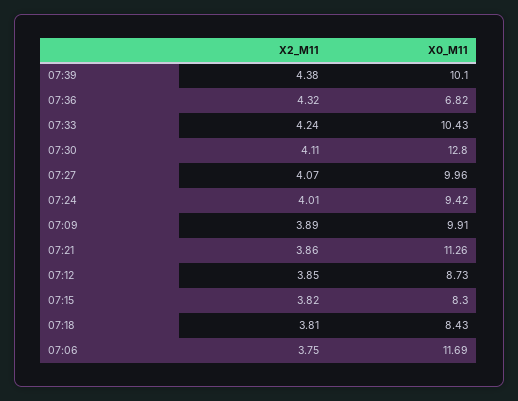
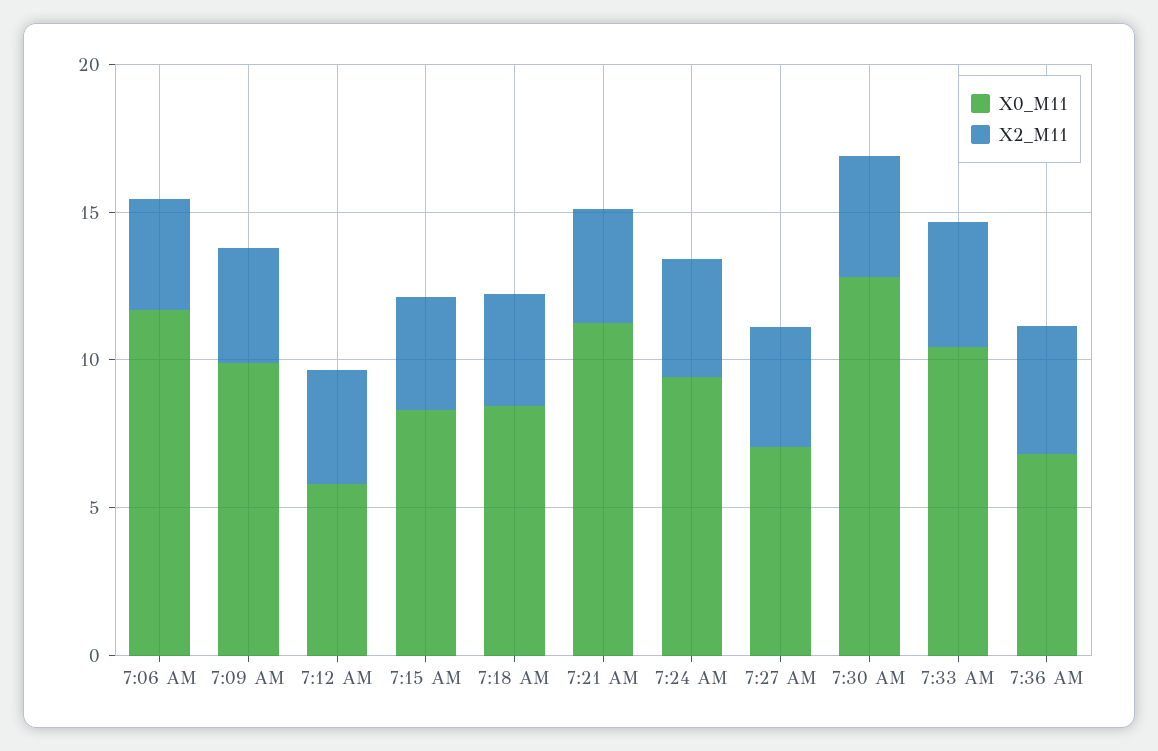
  {
    "X2_M11": {
-     "07:39": 4.38,
      "07:36": 4.32,
      "07:33": 4.24,
      "07:30": 4.11,
      "07:27": 4.07,
      "07:24": 4.01,
      "07:09": 3.89,
      "07:21": 3.86,
      "07:12": 3.85,
      "07:15": 3.82,
      "07:18": 3.81,
      "07:06": 3.75
    },
    "X0_M11": {
-     "07:39": 10.1,
      "07:36": 6.82,
      "07:33": 10.43,
      "07:30": 12.8,
-     "07:27": 9.96,
+     "07:27": 7,
      "07:24": 9.42,
      "07:09": 9.91,
      "07:21": 11.26,
-     "07:12": 8.73,
+     "07:12": 6,
      "07:15": 8.3,
      "07:18": 8.43,
      "07:06": 11.69
    }
  }

